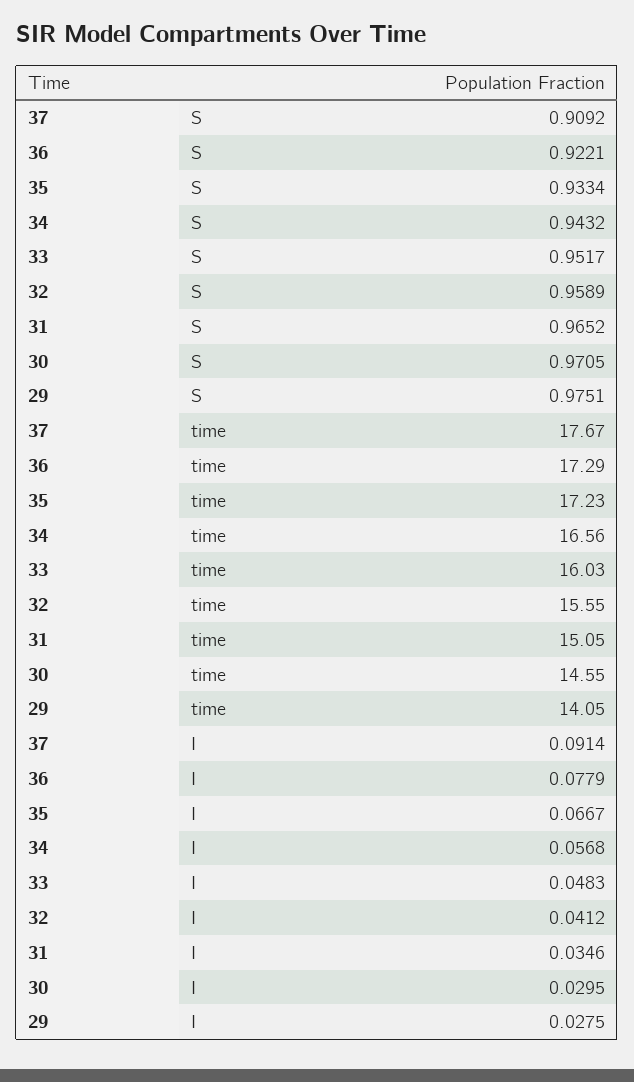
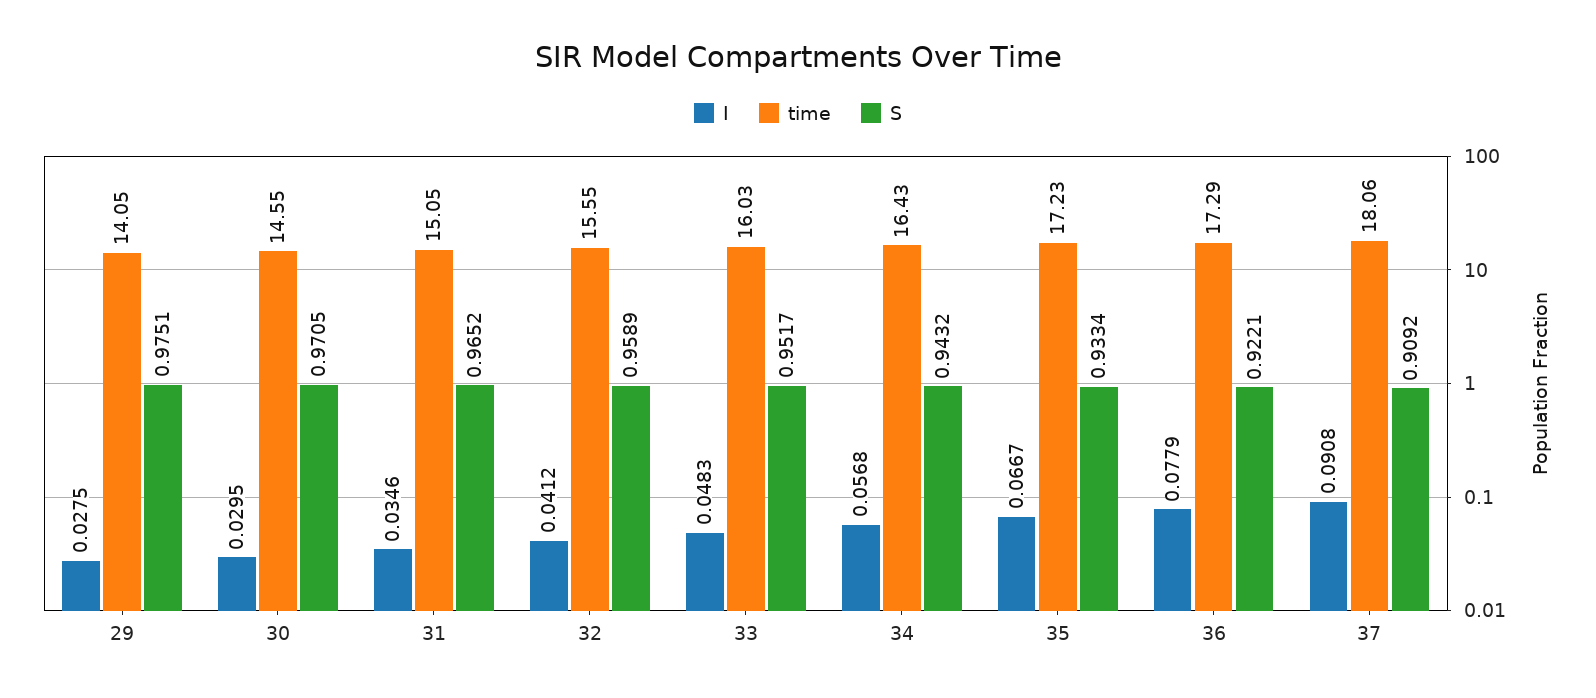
  {
    "S": {
      "37": 0.9092,
      "36": 0.9221,
      "35": 0.9334,
      "34": 0.9432,
      "33": 0.9517,
      "32": 0.9589,
      "31": 0.9652,
      "30": 0.9705,
      "29": 0.9751
    },
    "time": {
-     "37": 17.67,
+     "37": 18.06,
      "36": 17.29,
      "35": 17.23,
-     "34": 16.56,
+     "34": 16.43,
      "33": 16.03,
      "32": 15.55,
      "31": 15.05,
      "30": 14.55,
      "29": 14.05
    },
    "I": {
-     "37": 0.0914,
+     "37": 0.0908,
      "36": 0.0779,
      "35": 0.0667,
      "34": 0.0568,
      "33": 0.0483,
      "32": 0.0412,
      "31": 0.0346,
      "30": 0.0295,
      "29": 0.0275
    }
  }

